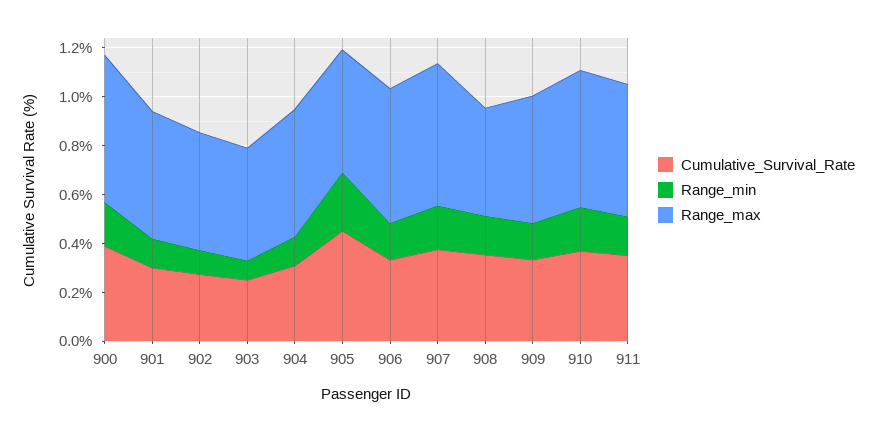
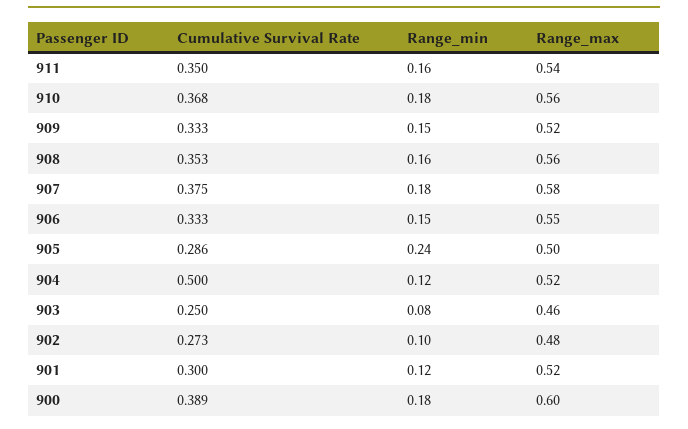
  {
    "Cumulative_Survival_Rate": {
      "900": 0.389,
      "901": 0.3,
      "902": 0.273,
      "903": 0.25,
-     "904": 0.3,
+     "904": 0.5,
-     "905": 0.45,
+     "905": 0.286,
      "906": 0.333,
      "907": 0.375,
      "908": 0.353,
      "909": 0.333,
      "910": 0.368,
      "911": 0.35
    },
    "Range_min": {
      "900": 0.18,
      "901": 0.12,
      "902": 0.1,
      "903": 0.08,
      "904": 0.12,
      "905": 0.24,
      "906": 0.15,
      "907": 0.18,
      "908": 0.16,
      "909": 0.15,
      "910": 0.18,
      "911": 0.16
    },
    "Range_max": {
      "900": 0.6,
      "901": 0.52,
      "902": 0.48,
      "903": 0.46,
      "904": 0.52,
      "905": 0.5,
      "906": 0.55,
      "907": 0.58,
-     "908": 0.45,
+     "908": 0.56,
      "909": 0.52,
      "910": 0.56,
      "911": 0.54
    }
  }

